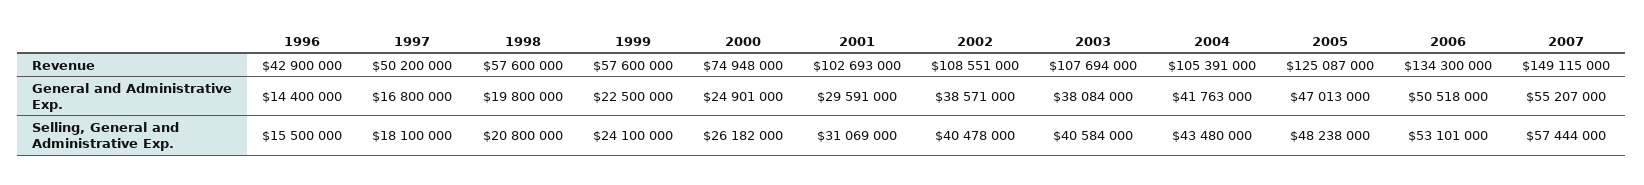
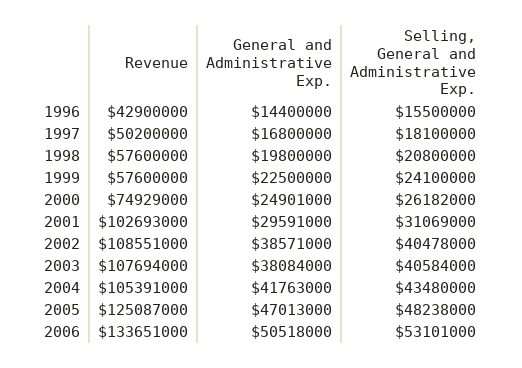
  {
    "1996": {
      "Revenue": 42900000,
      "General and Administrative Exp.": 14400000,
      "Selling, General and Administrative Exp.": 15500000
    },
    "1997": {
      "Revenue": 50200000,
      "General and Administrative Exp.": 16800000,
      "Selling, General and Administrative Exp.": 18100000
    },
    "1998": {
      "Revenue": 57600000,
      "General and Administrative Exp.": 19800000,
      "Selling, General and Administrative Exp.": 20800000
    },
    "1999": {
      "Revenue": 57600000,
      "General and Administrative Exp.": 22500000,
      "Selling, General and Administrative Exp.": 24100000
    },
    "2000": {
-     "Revenue": 74948000,
+     "Revenue": 74929000,
      "General and Administrative Exp.": 24901000,
      "Selling, General and Administrative Exp.": 26182000
    },
    "2001": {
      "Revenue": 102693000,
      "General and Administrative Exp.": 29591000,
      "Selling, General and Administrative Exp.": 31069000
    },
    "2002": {
      "Revenue": 108551000,
      "General and Administrative Exp.": 38571000,
      "Selling, General and Administrative Exp.": 40478000
    },
    "2003": {
      "Revenue": 107694000,
      "General and Administrative Exp.": 38084000,
      "Selling, General and Administrative Exp.": 40584000
    },
    "2004": {
      "Revenue": 105391000,
      "General and Administrative Exp.": 41763000,
      "Selling, General and Administrative Exp.": 43480000
    },
    "2005": {
      "Revenue": 125087000,
      "General and Administrative Exp.": 47013000,
      "Selling, General and Administrative Exp.": 48238000
    },
    "2006": {
-     "Revenue": 134300000,
+     "Revenue": 133651000,
      "General and Administrative Exp.": 50518000,
      "Selling, General and Administrative Exp.": 53101000
-   },
+   }
-   "2007": {
-     "Revenue": 149115000,
-     "General and Administrative Exp.": 55207000,
-     "Selling, General and Administrative Exp.": 57444000
-   }
  }

